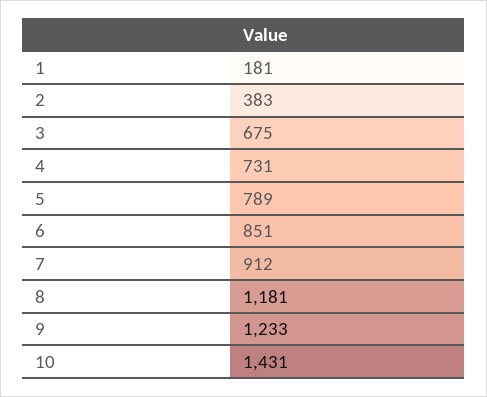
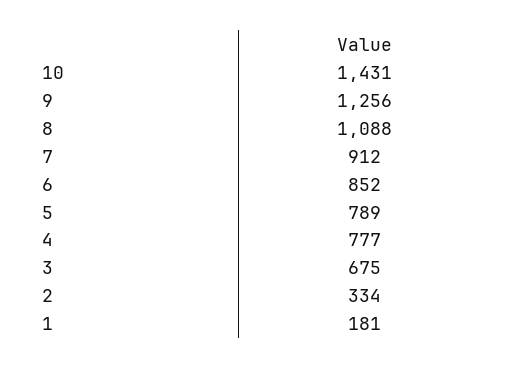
  {
    "1": 181,
-   "2": 383,
+   "2": 334,
    "3": 675,
-   "4": 731,
+   "4": 777,
    "5": 789,
-   "6": 851,
+   "6": 852,
    "7": 912,
-   "8": 1181,
+   "8": 1088,
-   "9": 1233,
+   "9": 1256,
    "10": 1431
  }

